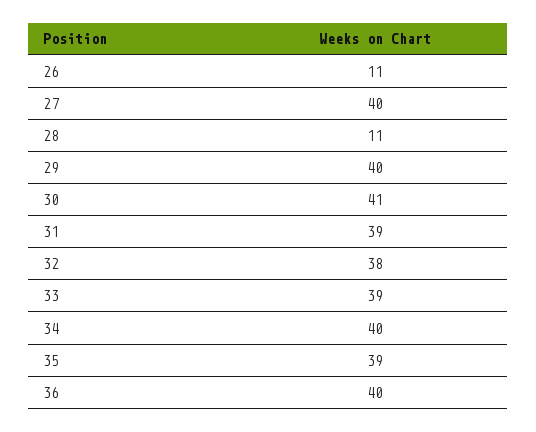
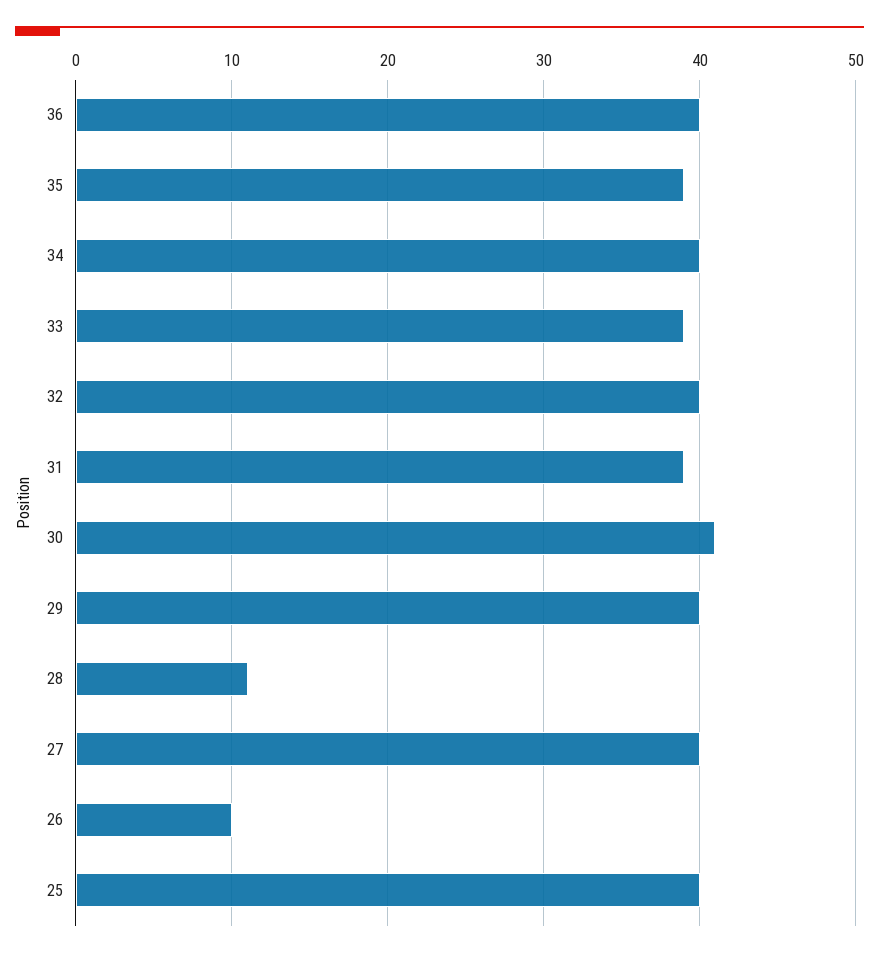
  {
-   "26": 11,
+   "26": 10,
    "27": 40,
    "28": 11,
    "29": 40,
    "30": 41,
    "31": 39,
-   "32": 38,
+   "32": 40,
    "33": 39,
    "34": 40,
    "35": 39,
-   "36": 40
+   "36": 40,
+   "25": 40
  }

